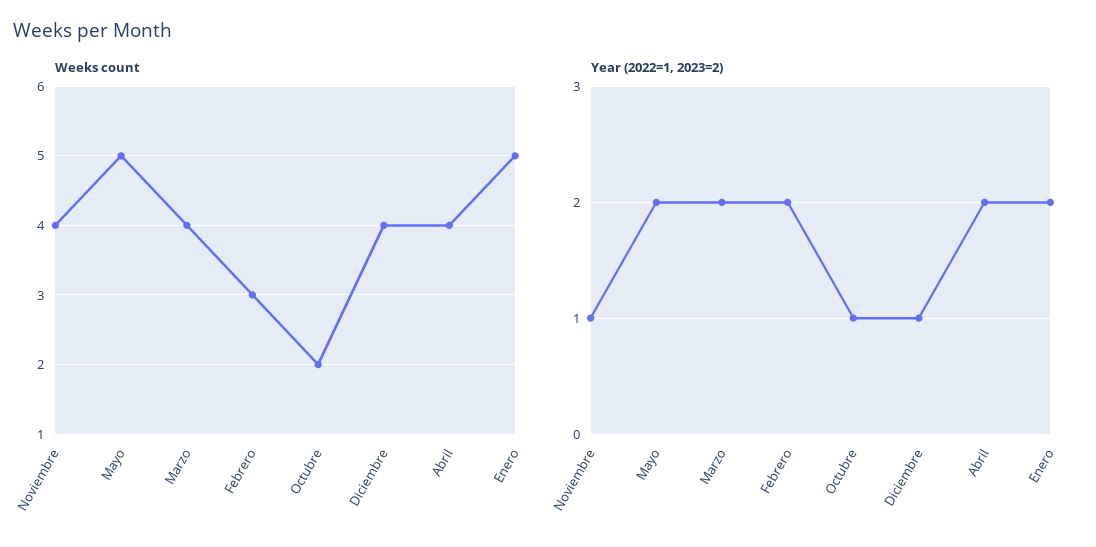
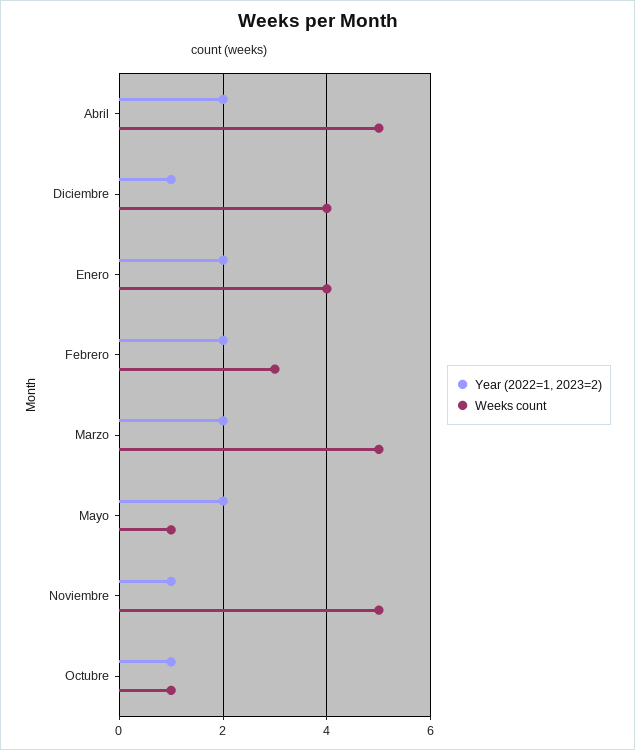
  {
    "Weeks count": {
-     "Noviembre": 4,
+     "Noviembre": 5,
-     "Mayo": 5,
+     "Mayo": 1,
-     "Marzo": 4,
+     "Marzo": 5,
      "Febrero": 3,
-     "Octubre": 2,
+     "Octubre": 1,
      "Diciembre": 4,
-     "Abril": 4,
+     "Abril": 5,
-     "Enero": 5
+     "Enero": 4
    },
    "Year (2022=1, 2023=2)": {
      "Noviembre": 1,
      "Mayo": 2,
      "Marzo": 2,
      "Febrero": 2,
      "Octubre": 1,
      "Diciembre": 1,
      "Abril": 2,
      "Enero": 2
    }
  }

